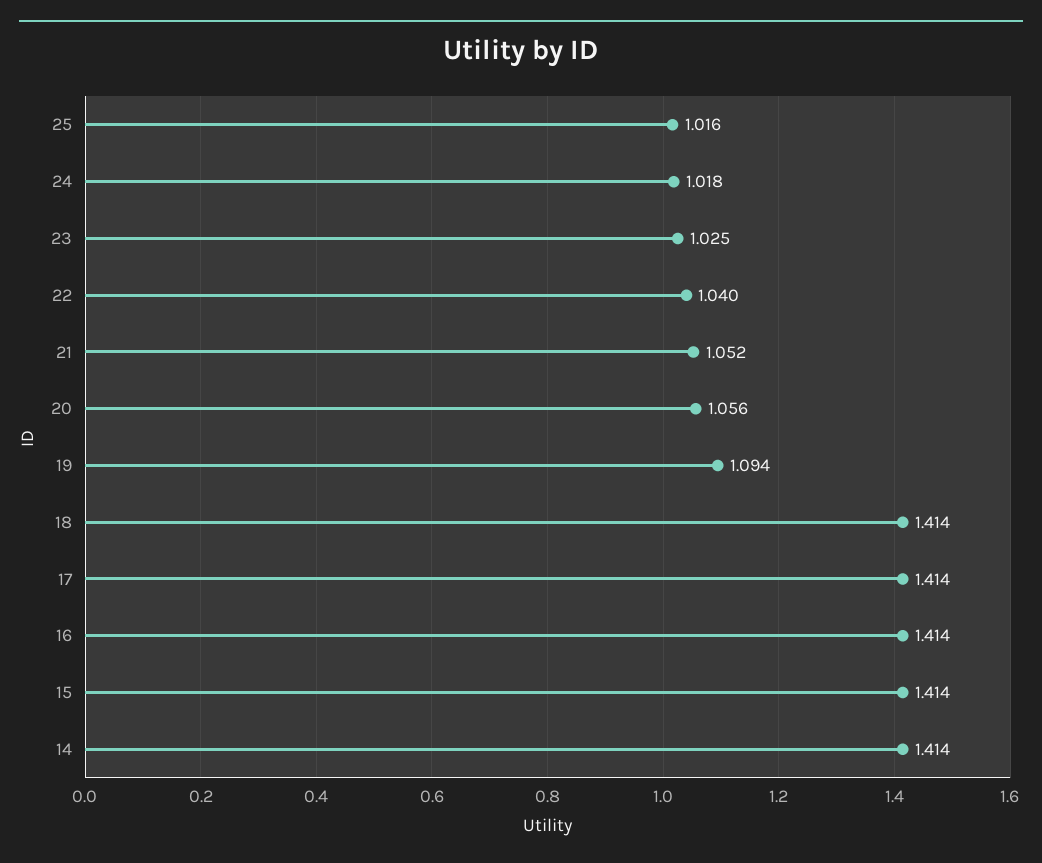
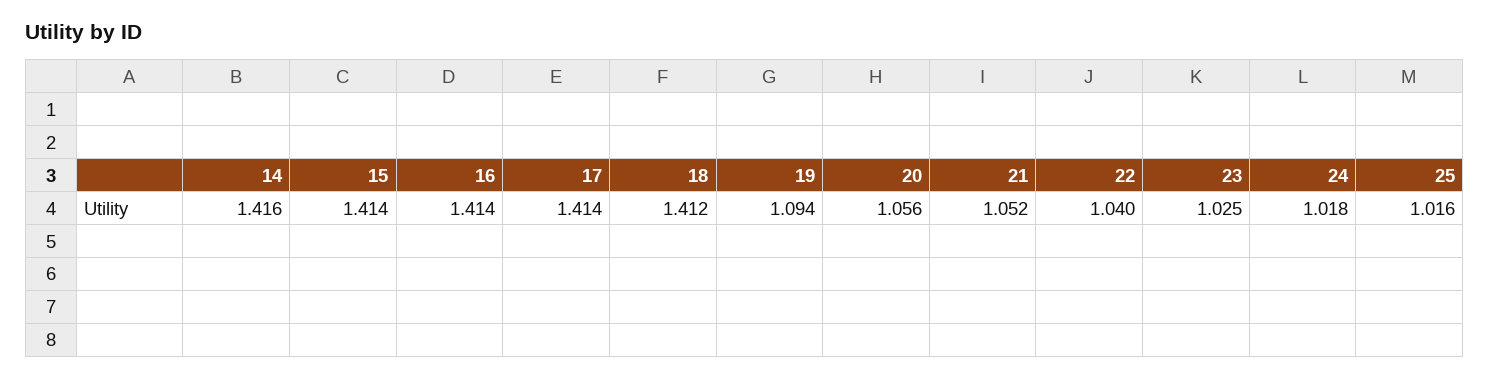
  {
    "25": 1.016,
    "24": 1.018,
    "23": 1.025,
    "22": 1.04,
    "21": 1.052,
    "20": 1.056,
    "19": 1.094,
-   "18": 1.414,
+   "18": 1.412,
    "17": 1.414,
    "16": 1.414,
    "15": 1.414,
-   "14": 1.414
+   "14": 1.416
  }

